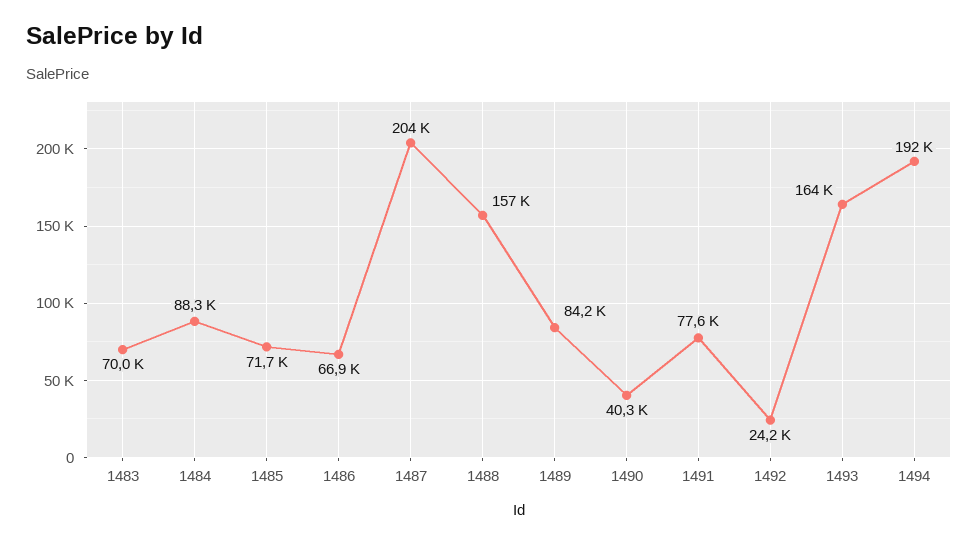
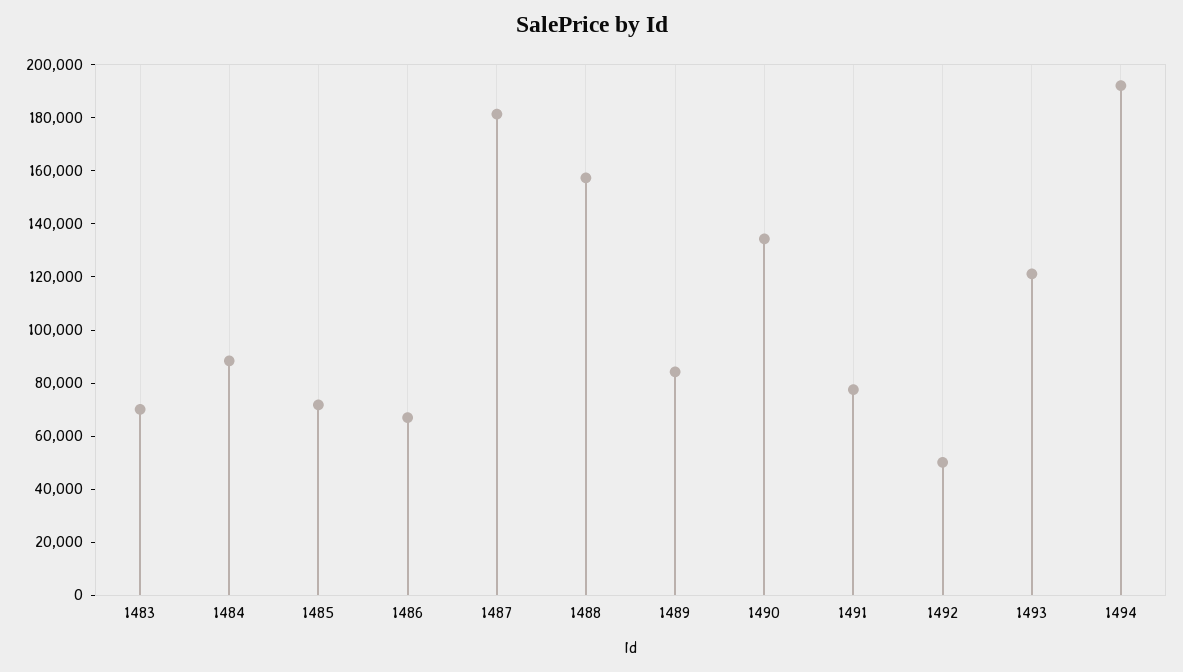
  {
    "1483": 70000,
    "1484": 88300,
    "1485": 71700,
    "1486": 66900,
-   "1487": 204000,
+   "1487": 180000,
    "1488": 157000,
    "1489": 84200,
-   "1490": 40300,
+   "1490": 135000,
    "1491": 77600,
-   "1492": 24200,
+   "1492": 50000,
-   "1493": 164000,
+   "1493": 120000,
    "1494": 192000
  }

